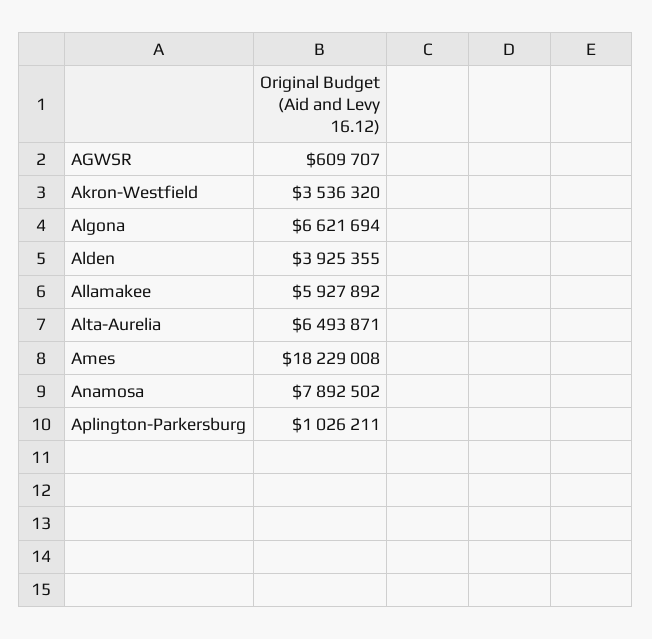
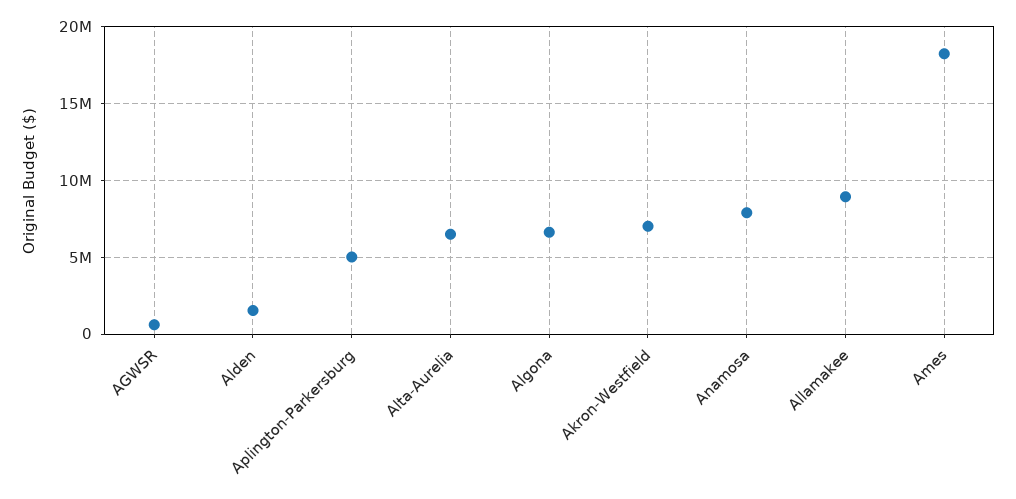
  {
    "AGWSR": 609707,
-   "Akron-Westfield": 3536320,
+   "Akron-Westfield": 7000000,
    "Algona": 6621694,
-   "Alden": 3925355,
+   "Alden": 1500000,
-   "Allamakee": 5927892,
+   "Allamakee": 9000000,
    "Alta-Aurelia": 6493871,
    "Ames": 18229008,
    "Anamosa": 7892502,
-   "Aplington-Parkersburg": 1026211
+   "Aplington-Parkersburg": 5000000
  }

